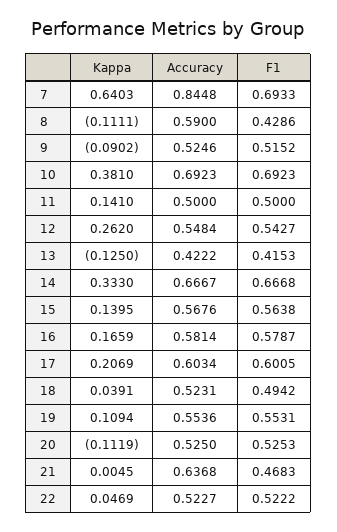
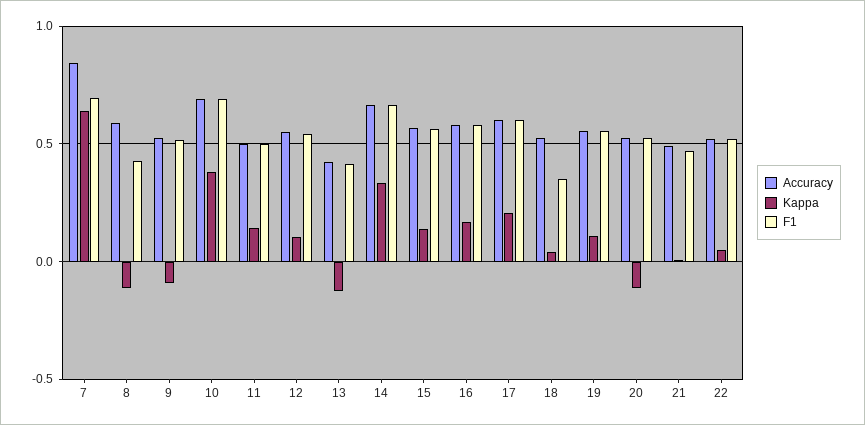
  {
    "Kappa": {
      "7": 0.6403,
      "8": -0.1111,
      "9": -0.0902,
      "10": 0.381,
      "11": 0.141,
-     "12": 0.262,
+     "12": 0.1,
      "13": -0.125,
      "14": 0.333,
      "15": 0.1395,
      "16": 0.1659,
      "17": 0.2069,
      "18": 0.0391,
      "19": 0.1094,
      "20": -0.1119,
      "21": 0.0045,
      "22": 0.0469
    },
    "Accuracy": {
      "7": 0.8448,
      "8": 0.59,
      "9": 0.5246,
      "10": 0.6923,
      "11": 0.5,
      "12": 0.5484,
      "13": 0.4222,
      "14": 0.6667,
      "15": 0.5676,
      "16": 0.5814,
      "17": 0.6034,
      "18": 0.5231,
      "19": 0.5536,
      "20": 0.525,
-     "21": 0.6368,
+     "21": 0.5,
      "22": 0.5227
    },
    "F1": {
      "7": 0.6933,
      "8": 0.4286,
      "9": 0.5152,
      "10": 0.6923,
      "11": 0.5,
      "12": 0.5427,
      "13": 0.4153,
      "14": 0.6668,
      "15": 0.5638,
      "16": 0.5787,
      "17": 0.6005,
-     "18": 0.4942,
+     "18": 0.35,
      "19": 0.5531,
      "20": 0.5253,
      "21": 0.4683,
      "22": 0.5222
    }
  }

